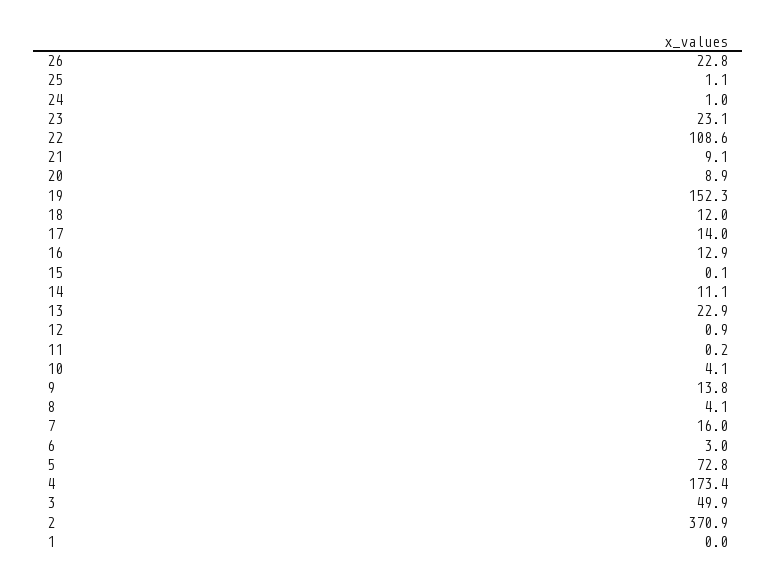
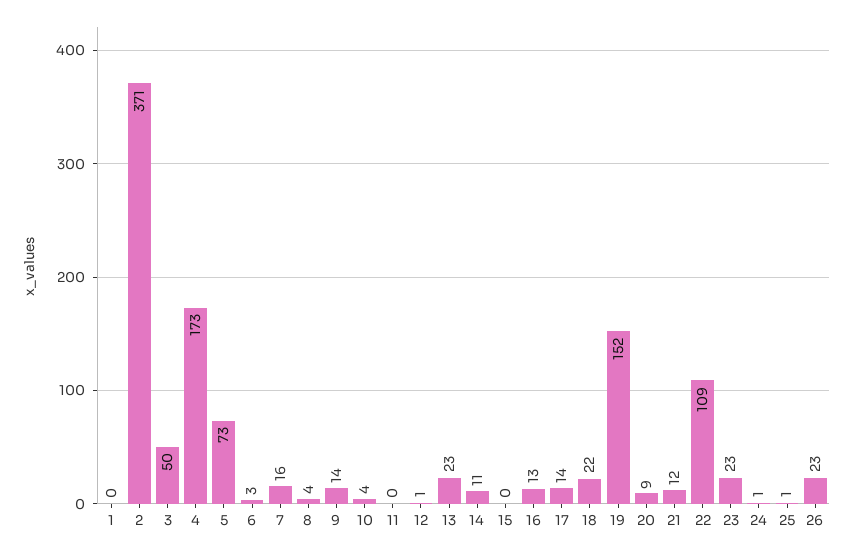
  {
    "26": 22.8,
    "25": 1.1,
    "24": 1,
    "23": 23.1,
    "22": 108.6,
-   "21": 9.1,
+   "21": 12,
    "20": 8.9,
    "19": 152.3,
-   "18": 12,
+   "18": 22,
    "17": 14,
    "16": 12.9,
    "15": 0.1,
    "14": 11.1,
    "13": 22.9,
    "12": 0.9,
    "11": 0.2,
    "10": 4.1,
    "9": 13.8,
    "8": 4.1,
    "7": 16,
    "6": 3,
    "5": 72.8,
    "4": 173.4,
    "3": 49.9,
    "2": 370.9,
    "1": 0
  }

